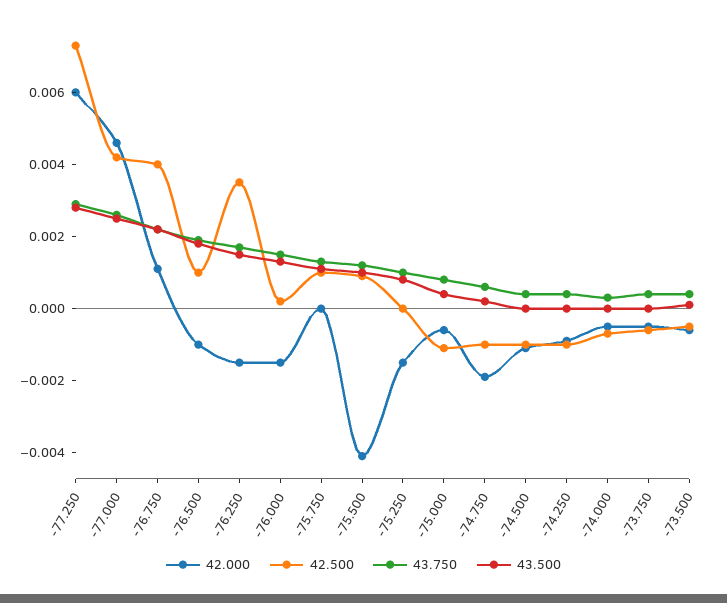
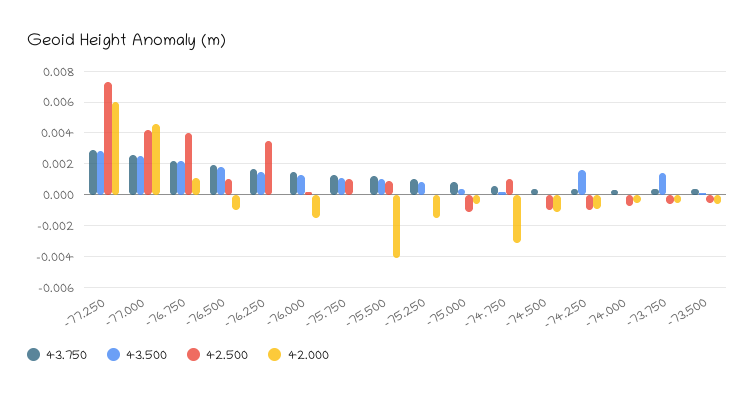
  {
    "42.000": {
      "-77.250": 0.006,
      "-77.000": 0.0045,
      "-76.750": 0.001,
      "-76.500": -0.001,
-     "-76.250": -0.0015,
+     "-76.250": 0,
      "-76.000": -0.0015,
      "-75.750": 0,
      "-75.500": -0.004,
      "-75.250": -0.0015,
      "-75.000": -0.0005,
-     "-74.750": -0.002,
+     "-74.750": -0.003,
      "-74.500": -0.001,
      "-74.250": -0.001,
      "-74.000": -0.0005,
      "-73.750": -0.0005,
      "-73.500": -0.0005
    },
    "42.500": {
      "-77.250": 0.0075,
      "-77.000": 0.004,
      "-76.750": 0.004,
      "-76.500": 0.001,
      "-76.250": 0.0035,
      "-76.000": 0,
      "-75.750": 0.001,
      "-75.500": 0.001,
      "-75.250": 0,
      "-75.000": -0.001,
-     "-74.750": -0.001,
+     "-74.750": 0.001,
      "-74.500": -0.001,
      "-74.250": -0.001,
      "-74.000": -0.0005,
      "-73.750": -0.0005,
      "-73.500": -0.0005
    },
    "43.750": {
      "-77.250": 0.003,
      "-77.000": 0.0025,
      "-76.750": 0.002,
      "-76.500": 0.002,
      "-76.250": 0.0015,
      "-76.000": 0.0015,
      "-75.750": 0.0015,
      "-75.500": 0.001,
      "-75.250": 0.001,
      "-75.000": 0.001,
      "-74.750": 0.0005,
      "-74.500": 0.0005,
      "-74.250": 0.0005,
      "-74.000": 0.0005,
      "-73.750": 0.0005,
      "-73.500": 0.0005
    },
    "43.500": {
      "-77.250": 0.003,
      "-77.000": 0.0025,
      "-76.750": 0.002,
      "-76.500": 0.002,
      "-76.250": 0.0015,
      "-76.000": 0.0015,
      "-75.750": 0.001,
      "-75.500": 0.001,
      "-75.250": 0.001,
      "-75.000": 0.0005,
      "-74.750": 0,
      "-74.500": 0,
-     "-74.250": 0,
+     "-74.250": 0.0015,
      "-74.000": 0,
-     "-73.750": 0,
+     "-73.750": 0.0015,
      "-73.500": 0
    }
  }

